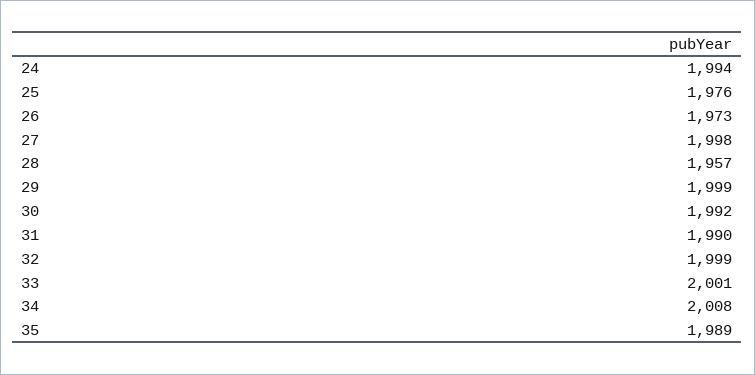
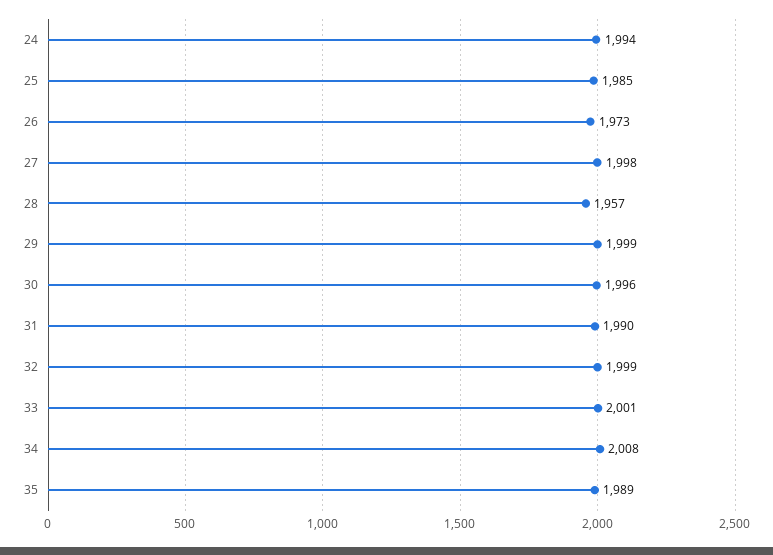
  {
    "24": 1994,
-   "25": 1976,
+   "25": 1985,
    "26": 1973,
    "27": 1998,
    "28": 1957,
    "29": 1999,
-   "30": 1992,
+   "30": 1996,
    "31": 1990,
    "32": 1999,
    "33": 2001,
    "34": 2008,
    "35": 1989
  }

